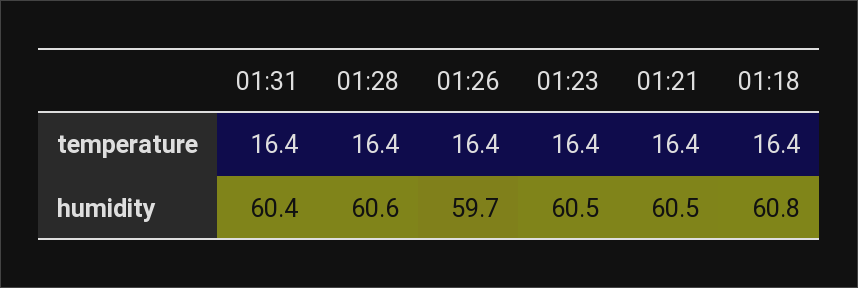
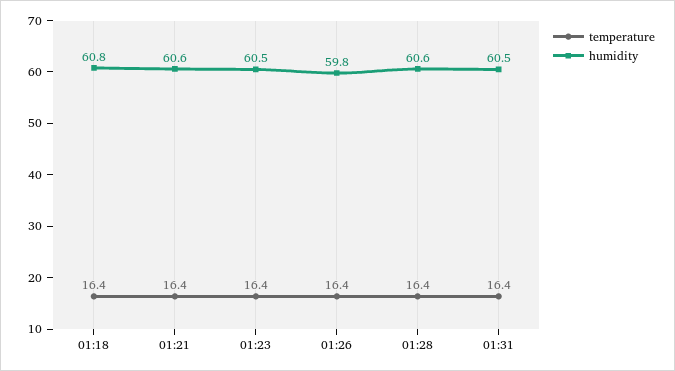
  {
    "temperature": {
      "01:31": 16.4,
      "01:28": 16.4,
      "01:26": 16.4,
      "01:23": 16.4,
      "01:21": 16.4,
      "01:18": 16.4
    },
    "humidity": {
-     "01:31": 60.4,
+     "01:31": 60.5,
      "01:28": 60.6,
-     "01:26": 59.7,
+     "01:26": 59.8,
      "01:23": 60.5,
-     "01:21": 60.5,
+     "01:21": 60.6,
      "01:18": 60.8
    }
  }

